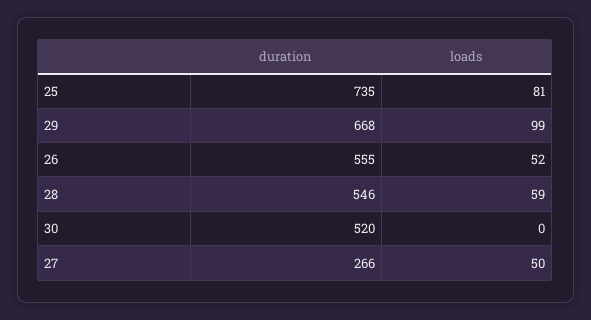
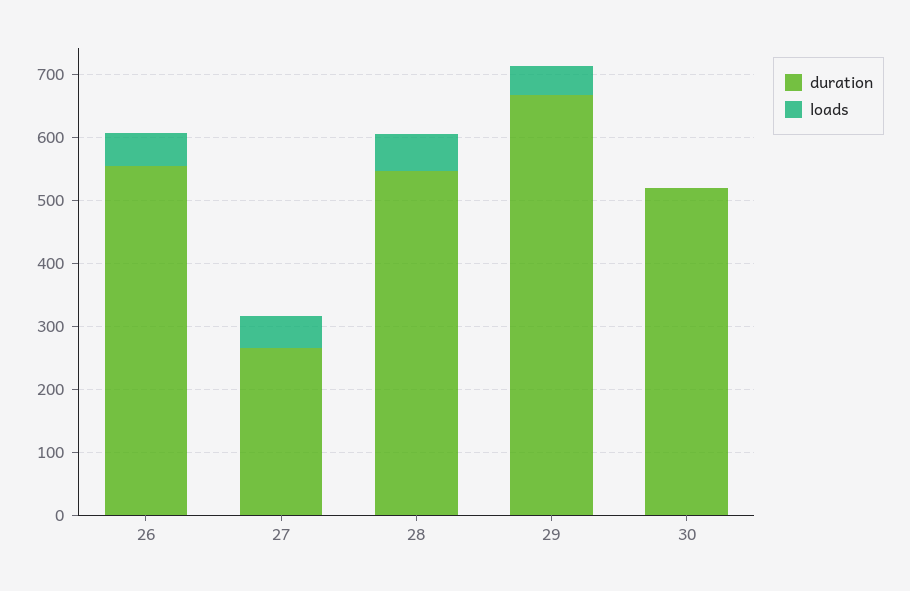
  {
    "duration": {
-     "25": 735,
      "29": 668,
      "26": 555,
      "28": 546,
      "30": 520,
      "27": 266
    },
    "loads": {
-     "25": 81,
-     "29": 99,
+     "29": 40,
      "26": 52,
      "28": 59,
      "30": 0,
      "27": 50
    }
  }

